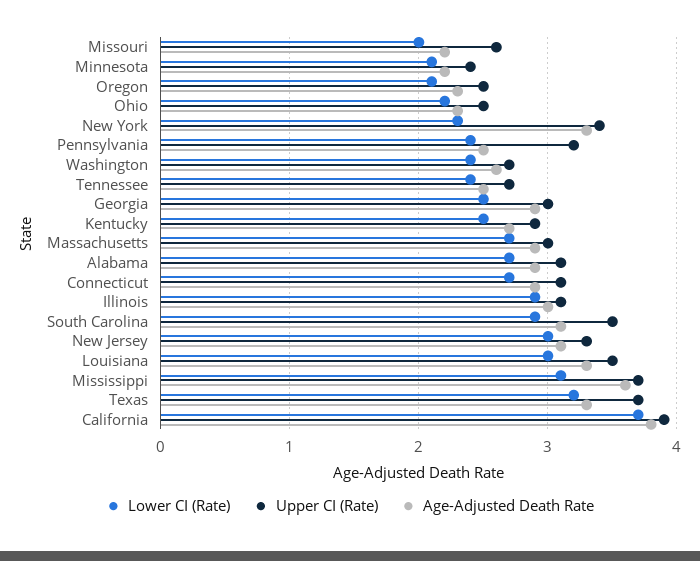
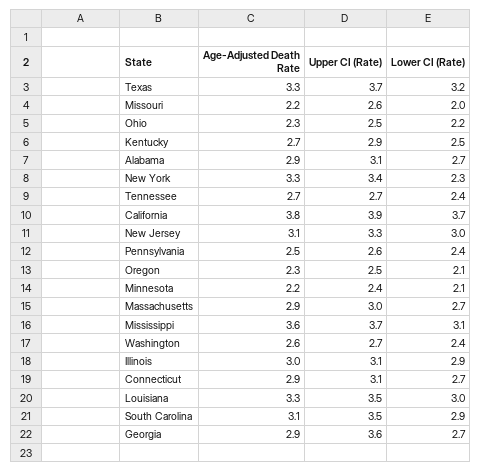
  {
    "Lower CI (Rate)": {
      "Missouri": 2,
      "Minnesota": 2.1,
      "Oregon": 2.1,
      "Ohio": 2.2,
      "New York": 2.3,
      "Pennsylvania": 2.4,
      "Washington": 2.4,
      "Tennessee": 2.4,
-     "Georgia": 2.5,
+     "Georgia": 2.7,
      "Kentucky": 2.5,
      "Massachusetts": 2.7,
      "Alabama": 2.7,
      "Connecticut": 2.7,
      "Illinois": 2.9,
      "South Carolina": 2.9,
      "New Jersey": 3,
      "Louisiana": 3,
      "Mississippi": 3.1,
      "Texas": 3.2,
      "California": 3.7
    },
    "Upper CI (Rate)": {
      "Missouri": 2.6,
      "Minnesota": 2.4,
      "Oregon": 2.5,
      "Ohio": 2.5,
      "New York": 3.4,
-     "Pennsylvania": 3.2,
+     "Pennsylvania": 2.6,
      "Washington": 2.7,
      "Tennessee": 2.7,
-     "Georgia": 3,
+     "Georgia": 3.6,
      "Kentucky": 2.9,
      "Massachusetts": 3,
      "Alabama": 3.1,
      "Connecticut": 3.1,
      "Illinois": 3.1,
      "South Carolina": 3.5,
      "New Jersey": 3.3,
      "Louisiana": 3.5,
      "Mississippi": 3.7,
      "Texas": 3.7,
      "California": 3.9
    },
    "Age-Adjusted Death Rate": {
      "Missouri": 2.2,
      "Minnesota": 2.2,
      "Oregon": 2.3,
      "Ohio": 2.3,
      "New York": 3.3,
      "Pennsylvania": 2.5,
      "Washington": 2.6,
-     "Tennessee": 2.5,
+     "Tennessee": 2.7,
      "Georgia": 2.9,
      "Kentucky": 2.7,
      "Massachusetts": 2.9,
      "Alabama": 2.9,
      "Connecticut": 2.9,
      "Illinois": 3,
      "South Carolina": 3.1,
      "New Jersey": 3.1,
      "Louisiana": 3.3,
      "Mississippi": 3.6,
      "Texas": 3.3,
      "California": 3.8
    }
  }

